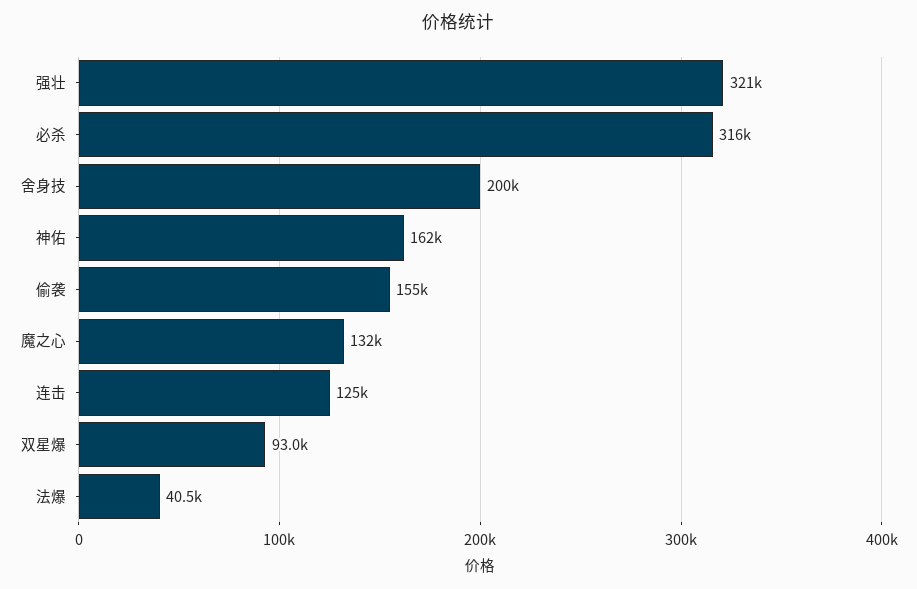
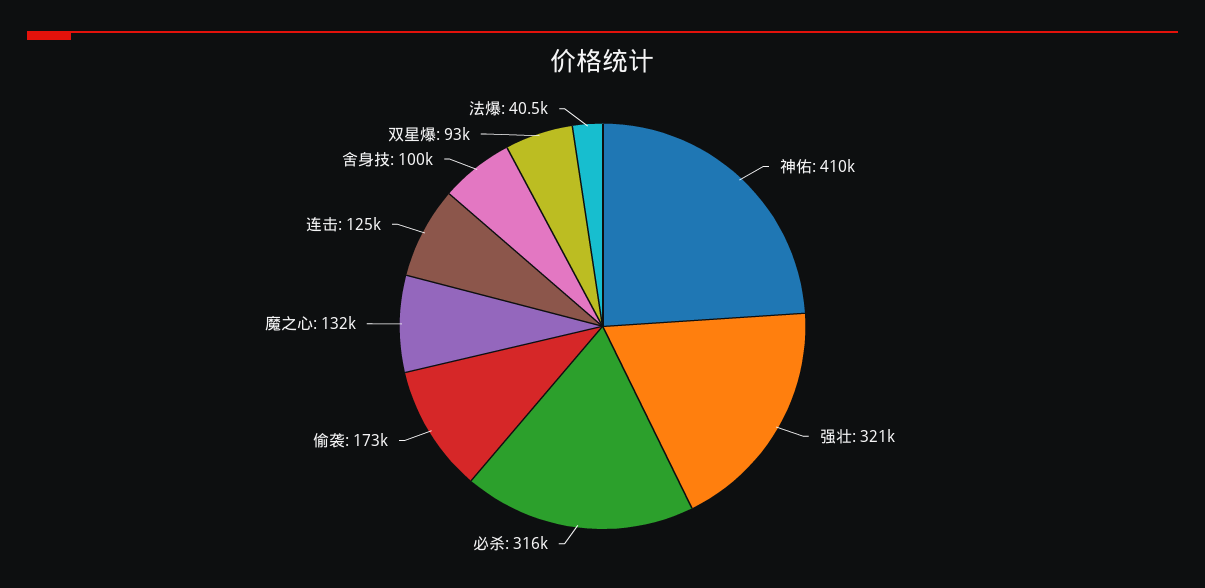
  {
    "强壮": 321000,
    "必杀": 316000,
-   "舍身技": 200000,
+   "舍身技": 100000,
-   "神佑": 162000,
+   "神佑": 410000,
-   "偷袭": 155000,
+   "偷袭": 173000,
    "魔之心": 132000,
    "连击": 125000,
    "双星爆": 93000,
    "法爆": 40500
  }

